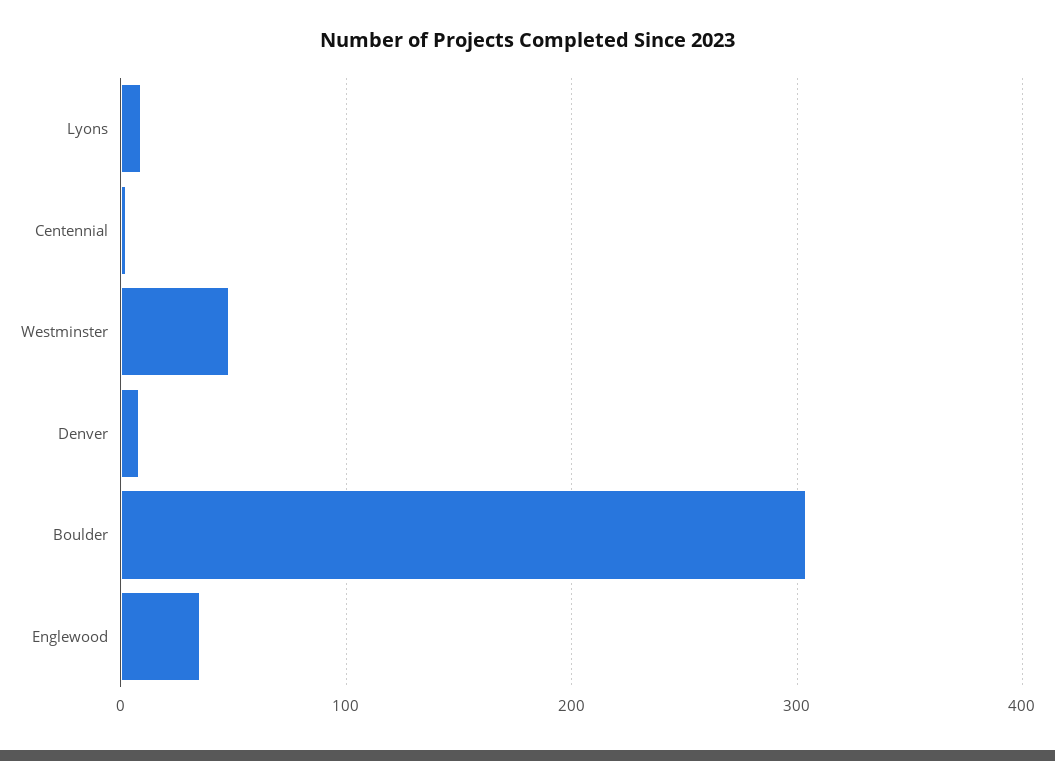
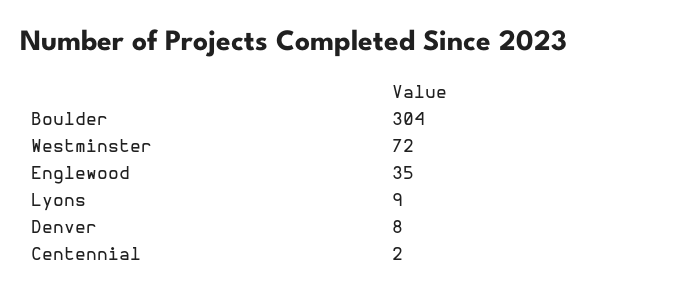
  {
    "Lyons": 9,
    "Centennial": 2,
-   "Westminster": 50,
+   "Westminster": 72,
    "Denver": 8,
    "Boulder": 304,
    "Englewood": 35
  }

